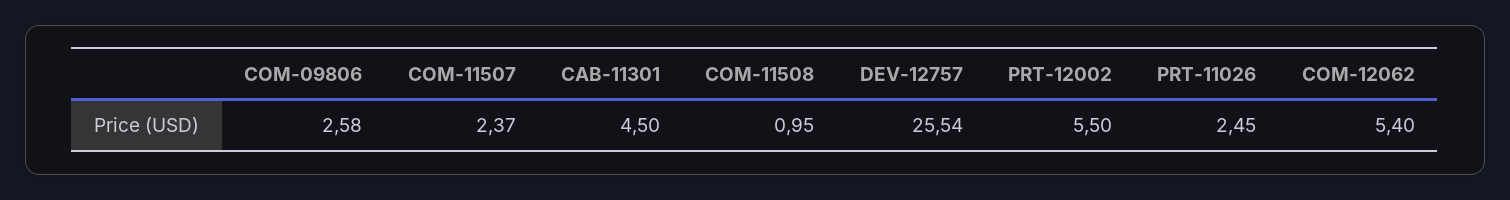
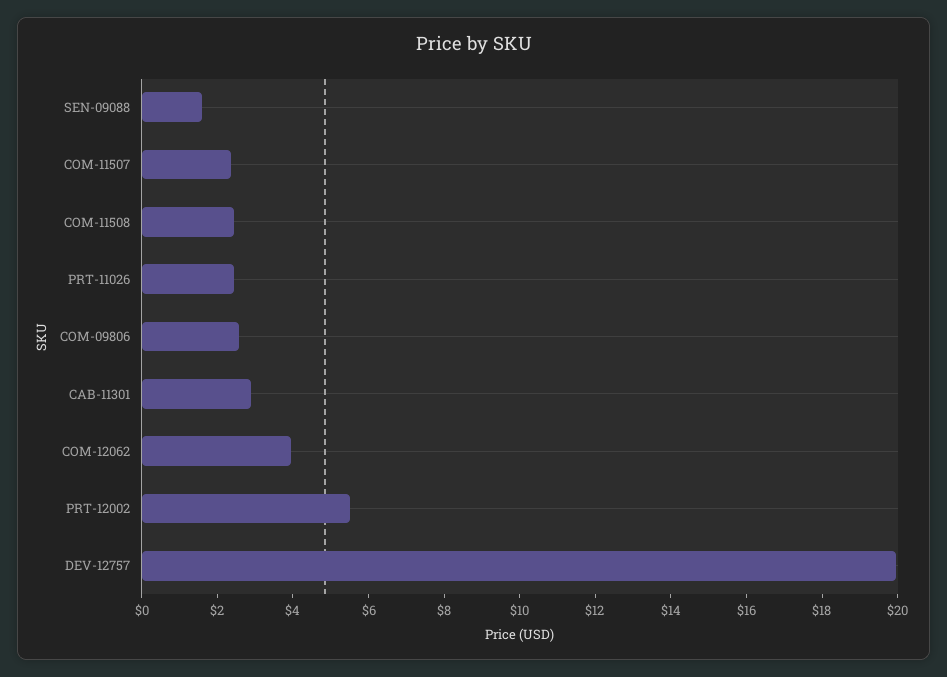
  {
    "COM-09806": 2.58,
    "COM-11507": 2.37,
-   "CAB-11301": 4.5,
+   "CAB-11301": 3,
-   "COM-11508": 0.95,
+   "COM-11508": 2.5,
-   "DEV-12757": 25.54,
+   "DEV-12757": 20,
    "PRT-12002": 5.5,
    "PRT-11026": 2.45,
-   "COM-12062": 5.4
+   "COM-12062": 4,
+   "SEN-09088": 1.5
  }

